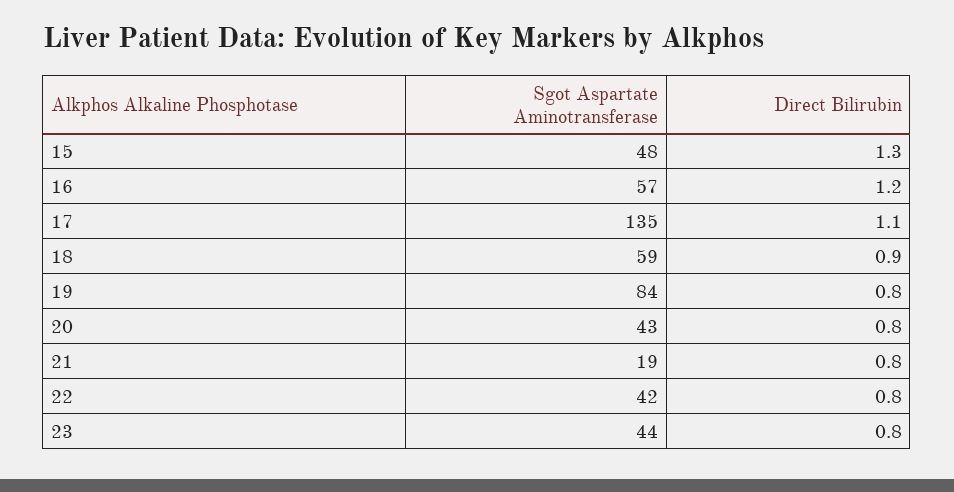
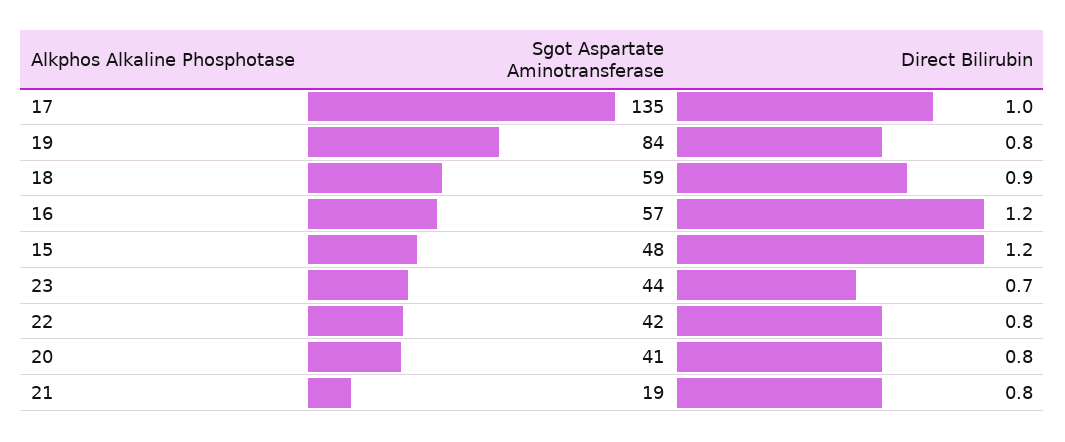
  {
    "Sgot Aspartate Aminotransferase": {
      "15": 48,
      "16": 57,
      "17": 135,
      "18": 59,
      "19": 84,
-     "20": 43,
+     "20": 41,
      "21": 19,
      "22": 42,
      "23": 44
    },
    "Direct Bilirubin": {
-     "15": 1.3,
+     "15": 1.2,
      "16": 1.2,
-     "17": 1.1,
+     "17": 1,
      "18": 0.9,
      "19": 0.8,
      "20": 0.8,
      "21": 0.8,
      "22": 0.8,
-     "23": 0.8
+     "23": 0.7
    }
  }

